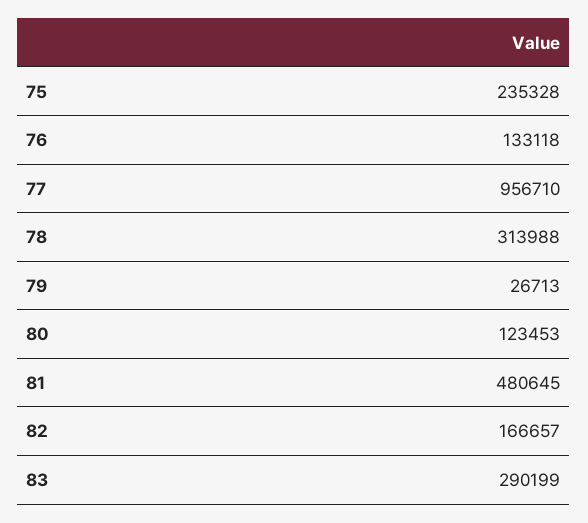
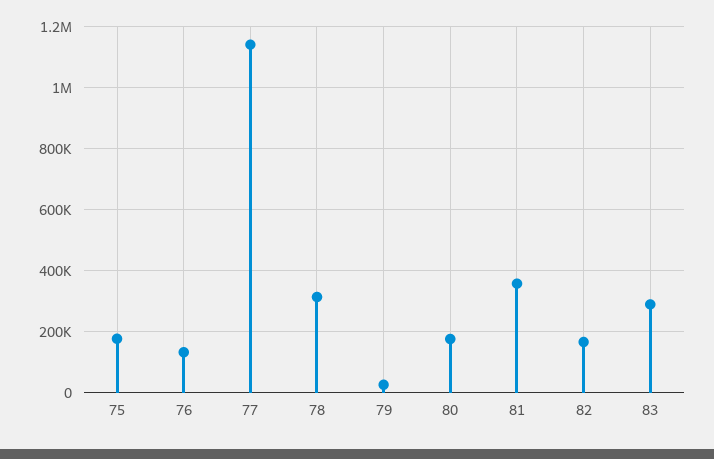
  {
-   "75": 235328,
+   "75": 180000,
    "76": 133118,
-   "77": 956710,
+   "77": 1140000,
    "78": 313988,
    "79": 26713,
-   "80": 123453,
+   "80": 180000,
-   "81": 480645,
+   "81": 360000,
    "82": 166657,
    "83": 290199
  }

